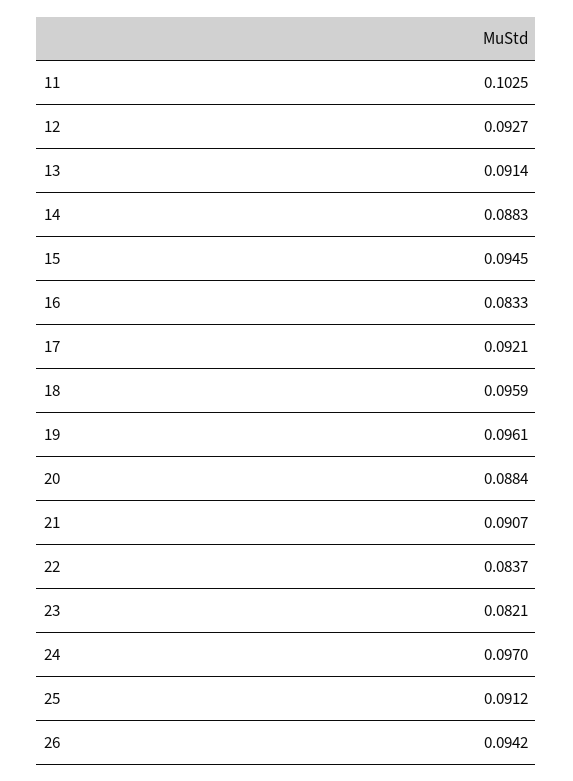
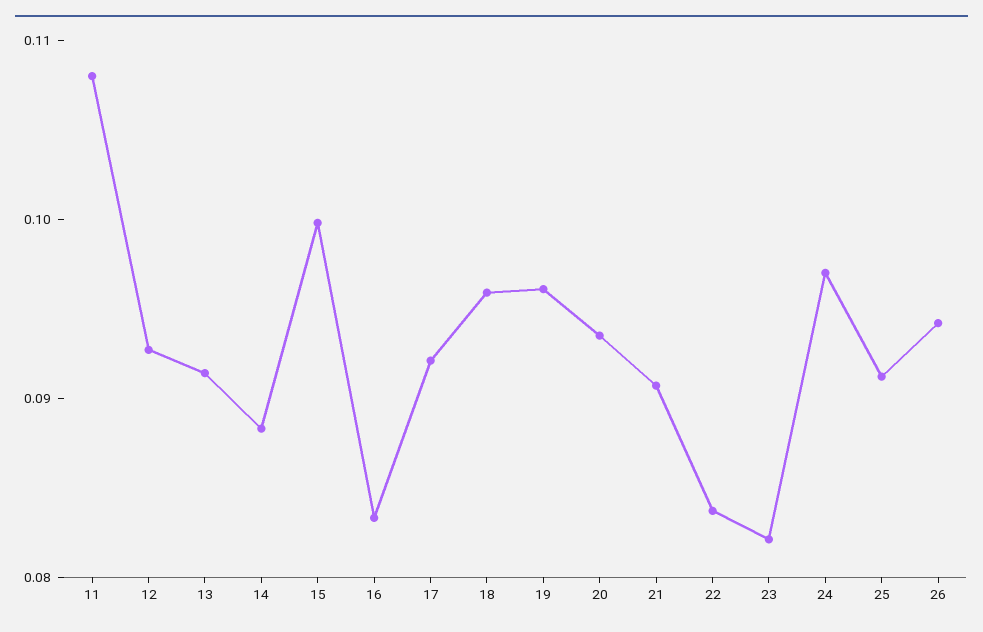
  {
-   "11": 0.1025,
+   "11": 0.108,
    "12": 0.0927,
    "13": 0.0914,
    "14": 0.0883,
-   "15": 0.0945,
+   "15": 0.1,
    "16": 0.0833,
    "17": 0.0921,
    "18": 0.0959,
    "19": 0.0961,
-   "20": 0.0884,
+   "20": 0.094,
    "21": 0.0907,
    "22": 0.0837,
    "23": 0.0821,
    "24": 0.097,
    "25": 0.0912,
    "26": 0.0942
  }

